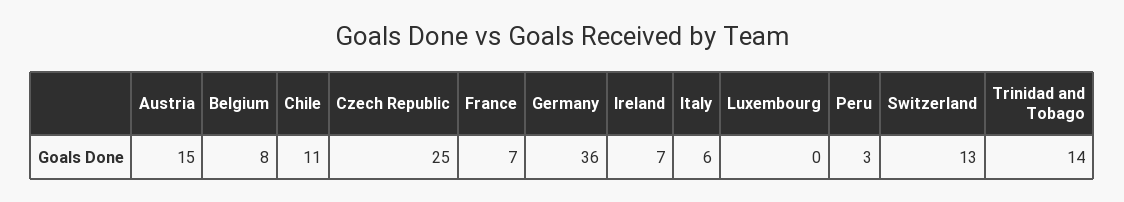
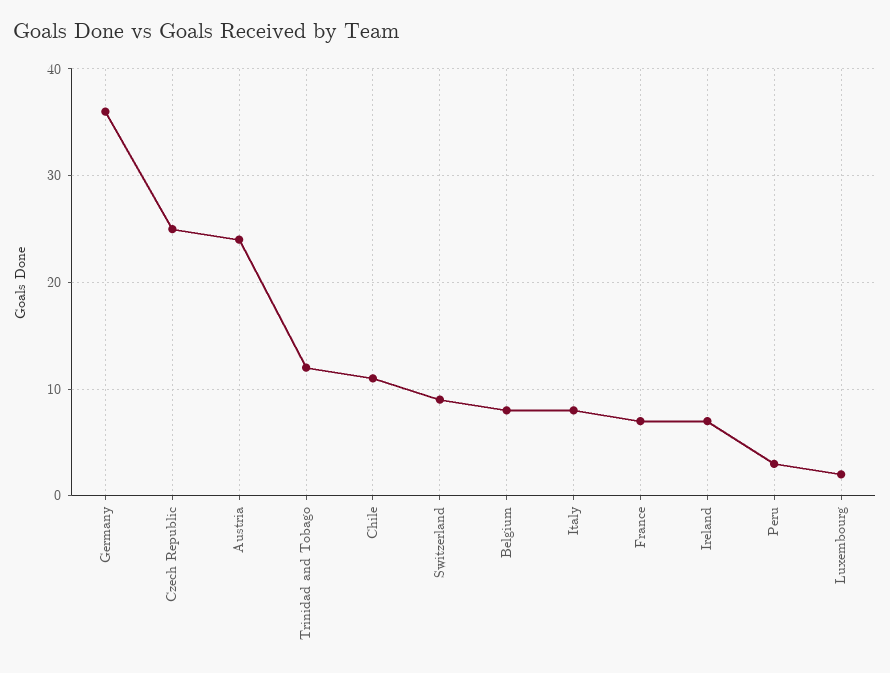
  {
-   "Austria": 15,
+   "Austria": 24,
    "Belgium": 8,
    "Chile": 11,
    "Czech Republic": 25,
    "France": 7,
    "Germany": 36,
    "Ireland": 7,
-   "Italy": 6,
+   "Italy": 8,
-   "Luxembourg": 0,
+   "Luxembourg": 2,
    "Peru": 3,
-   "Switzerland": 13,
+   "Switzerland": 9,
-   "Trinidad and Tobago": 14
+   "Trinidad and Tobago": 12
  }

